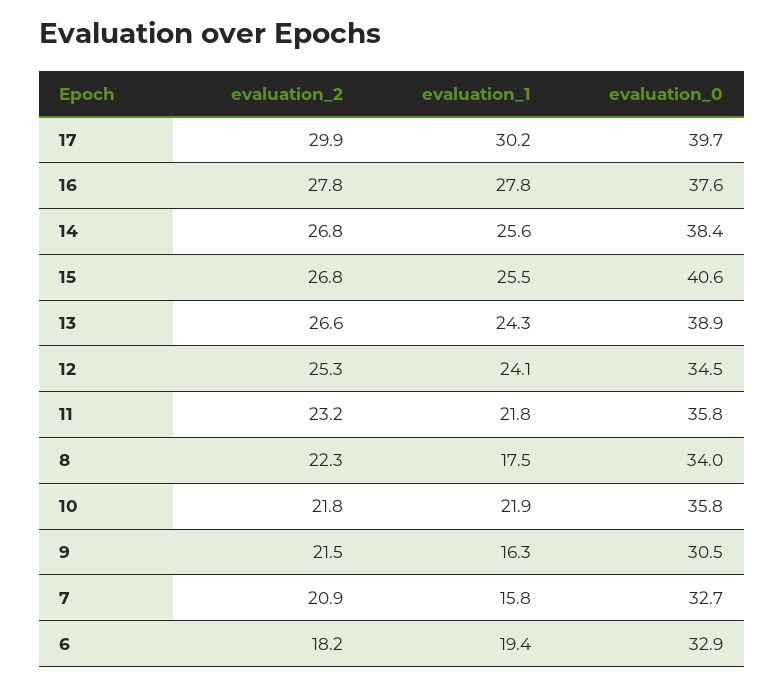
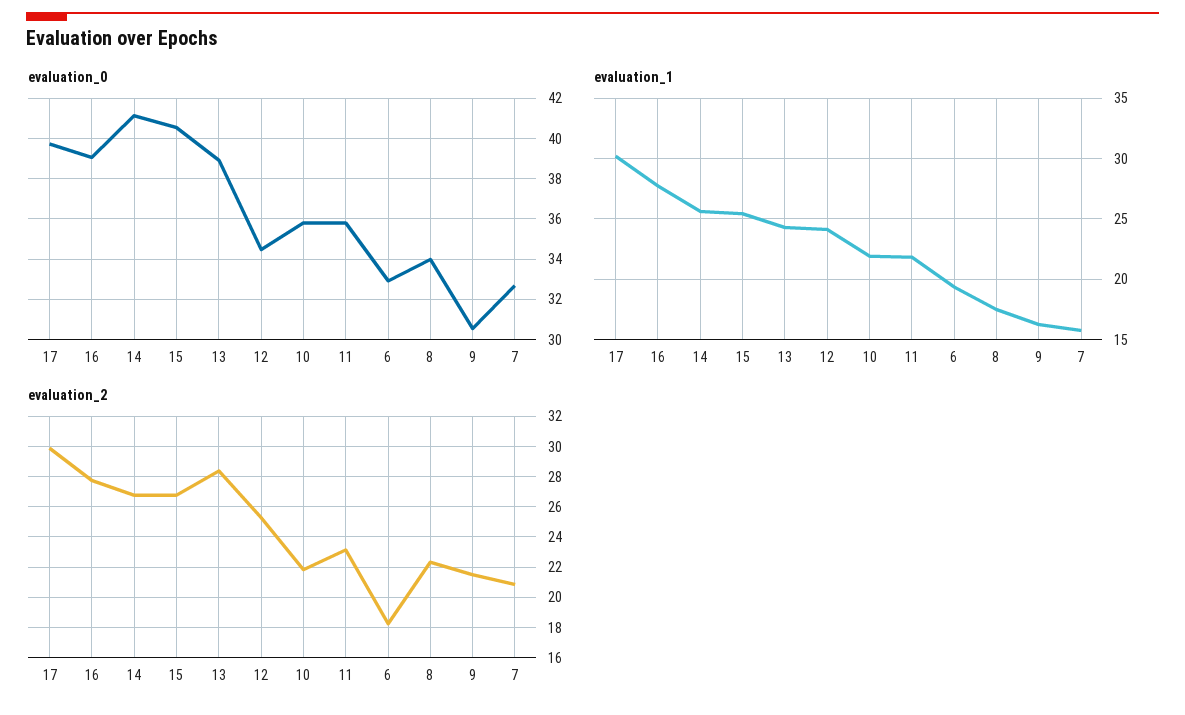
  {
    "evaluation_2": {
      "17": 29.9,
      "16": 27.8,
      "14": 26.8,
      "15": 26.8,
-     "13": 26.6,
+     "13": 28.5,
      "12": 25.3,
      "11": 23.2,
      "8": 22.3,
      "10": 21.8,
      "9": 21.5,
      "7": 20.9,
      "6": 18.2
    },
    "evaluation_1": {
      "17": 30.2,
      "16": 27.8,
      "14": 25.6,
      "15": 25.5,
      "13": 24.3,
      "12": 24.1,
      "11": 21.8,
      "8": 17.5,
      "10": 21.9,
      "9": 16.3,
      "7": 15.8,
      "6": 19.4
    },
    "evaluation_0": {
      "17": 39.7,
-     "16": 37.6,
+     "16": 39,
-     "14": 38.4,
+     "14": 41,
      "15": 40.6,
      "13": 38.9,
      "12": 34.5,
      "11": 35.8,
      "8": 34,
      "10": 35.8,
      "9": 30.5,
      "7": 32.7,
      "6": 32.9
    }
  }

